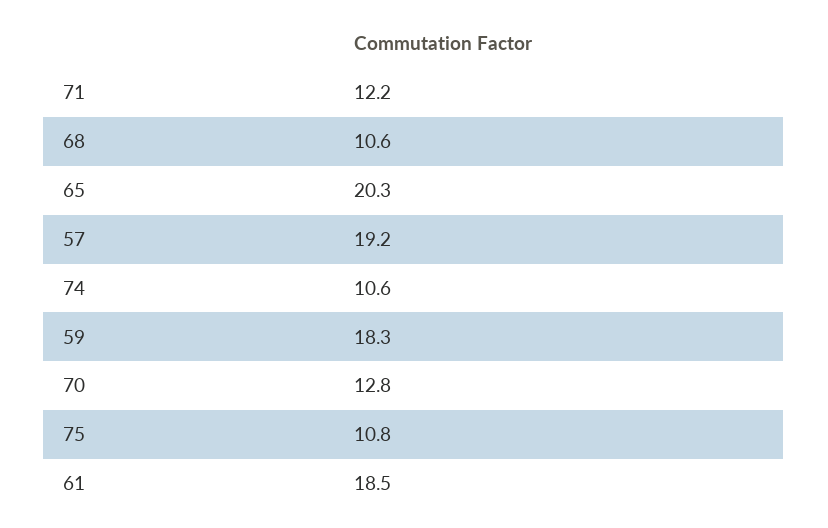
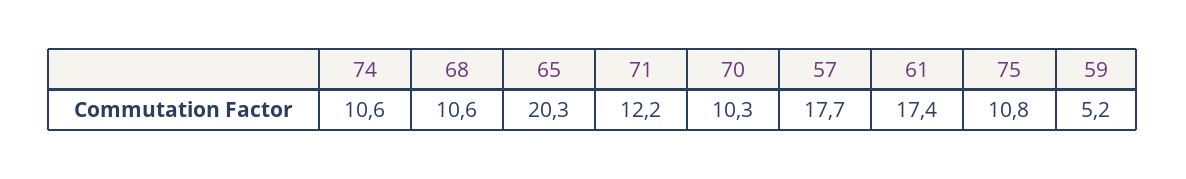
  {
    "71": 12.2,
    "68": 10.6,
    "65": 20.3,
-   "57": 19.2,
+   "57": 17.7,
    "74": 10.6,
-   "59": 18.3,
+   "59": 5.2,
-   "70": 12.8,
+   "70": 10.3,
    "75": 10.8,
-   "61": 18.5
+   "61": 17.4
  }

